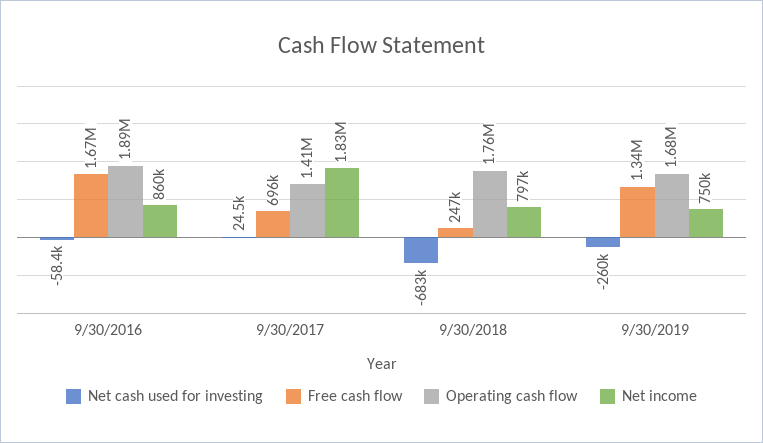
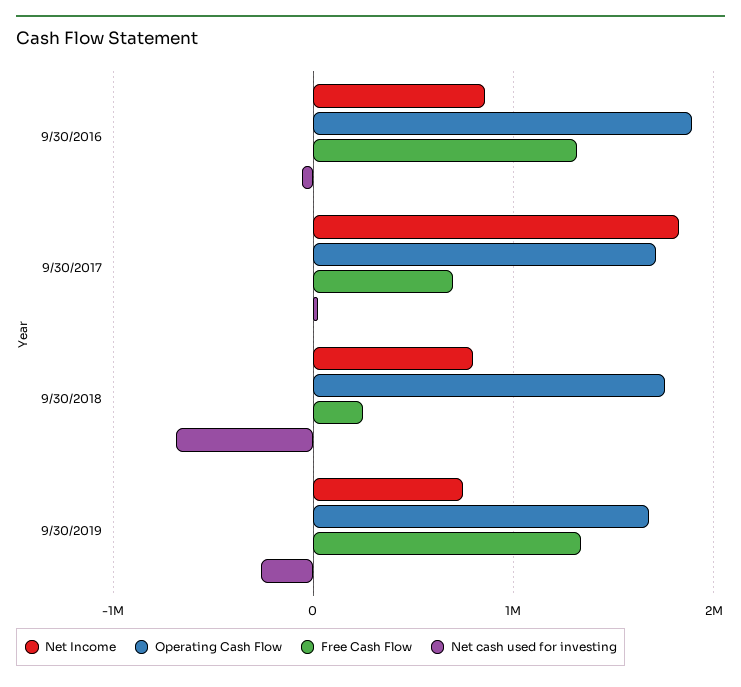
  {
    "Net cash used for investing": {
      "9/30/2016": -58400,
      "9/30/2017": 24500,
      "9/30/2018": -683000,
      "9/30/2019": -260000
    },
    "Free cash flow": {
-     "9/30/2016": 1670000,
+     "9/30/2016": 1300000,
      "9/30/2017": 696000,
      "9/30/2018": 247000,
      "9/30/2019": 1340000
    },
    "Operating cash flow": {
      "9/30/2016": 1890000,
-     "9/30/2017": 1410000,
+     "9/30/2017": 1700000,
      "9/30/2018": 1760000,
      "9/30/2019": 1680000
    },
    "Net income": {
      "9/30/2016": 860000,
      "9/30/2017": 1830000,
      "9/30/2018": 797000,
      "9/30/2019": 750000
    }
  }

